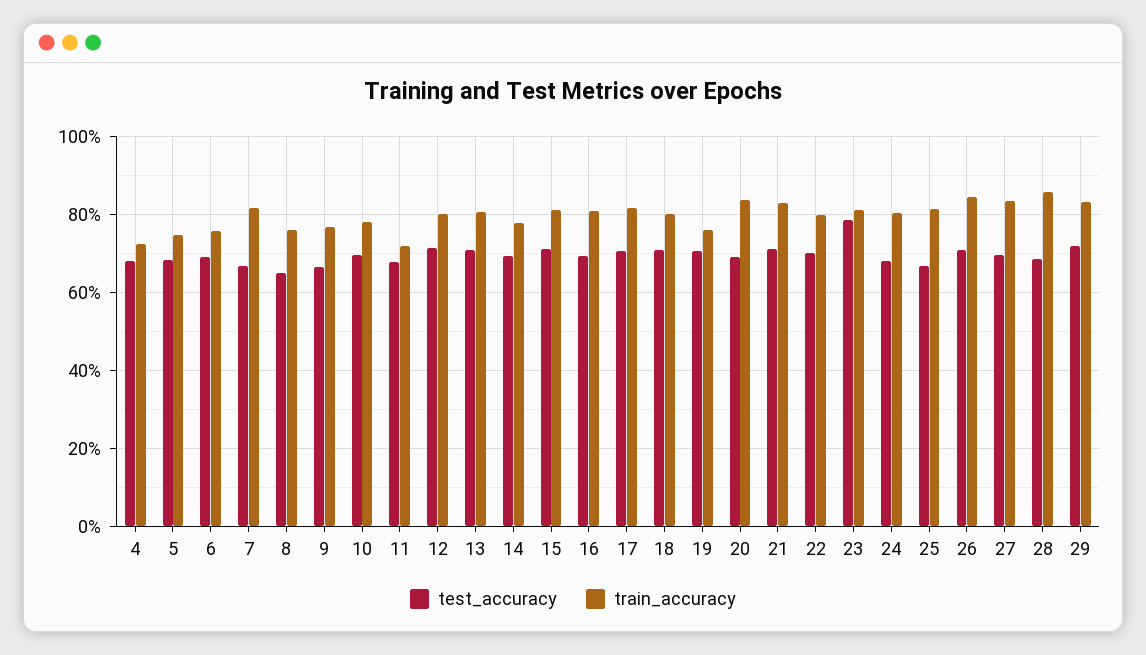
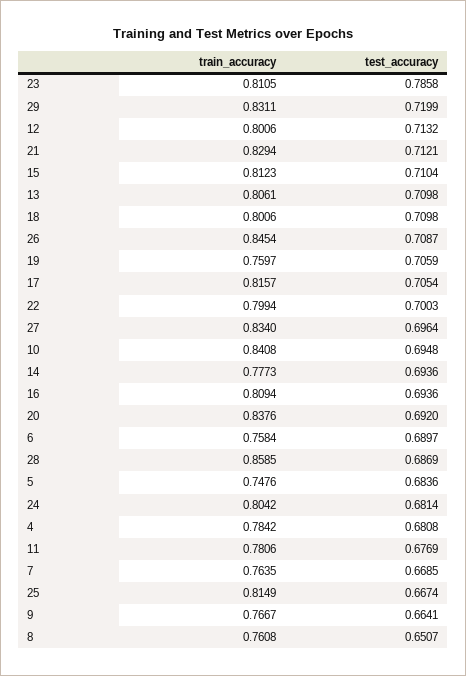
  {
    "test_accuracy": {
      "4": 0.6808,
      "5": 0.6836,
      "6": 0.6897,
      "7": 0.6685,
      "8": 0.6507,
      "9": 0.6641,
      "10": 0.6948,
      "11": 0.6769,
      "12": 0.7132,
      "13": 0.7098,
      "14": 0.6936,
      "15": 0.7104,
      "16": 0.6936,
      "17": 0.7054,
      "18": 0.7098,
      "19": 0.7059,
      "20": 0.692,
      "21": 0.7121,
      "22": 0.7003,
      "23": 0.7858,
      "24": 0.6814,
      "25": 0.6674,
      "26": 0.7087,
      "27": 0.6964,
      "28": 0.6869,
      "29": 0.7199
    },
    "train_accuracy": {
-     "4": 0.72,
+     "4": 0.7842,
      "5": 0.7476,
      "6": 0.7584,
-     "7": 0.82,
+     "7": 0.7635,
      "8": 0.7608,
      "9": 0.7667,
-     "10": 0.78,
+     "10": 0.8408,
-     "11": 0.72,
+     "11": 0.7806,
      "12": 0.8006,
      "13": 0.8061,
      "14": 0.7773,
      "15": 0.8123,
      "16": 0.8094,
      "17": 0.8157,
      "18": 0.8006,
      "19": 0.7597,
      "20": 0.8376,
      "21": 0.8294,
      "22": 0.7994,
      "23": 0.8105,
      "24": 0.8042,
      "25": 0.8149,
      "26": 0.8454,
      "27": 0.834,
      "28": 0.8585,
      "29": 0.8311
    }
  }

